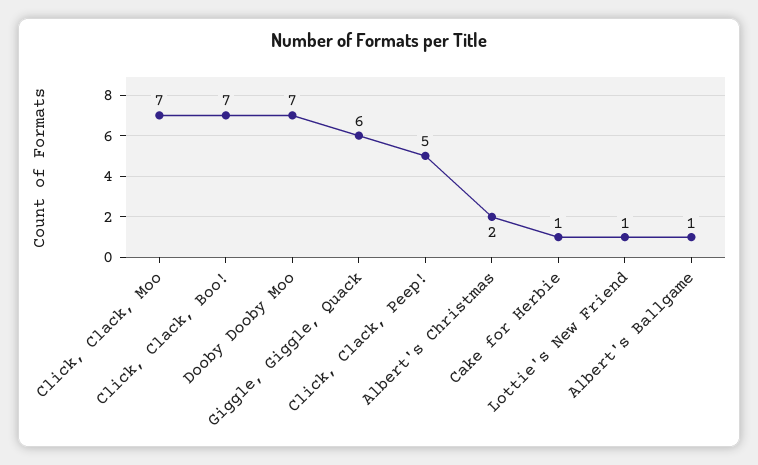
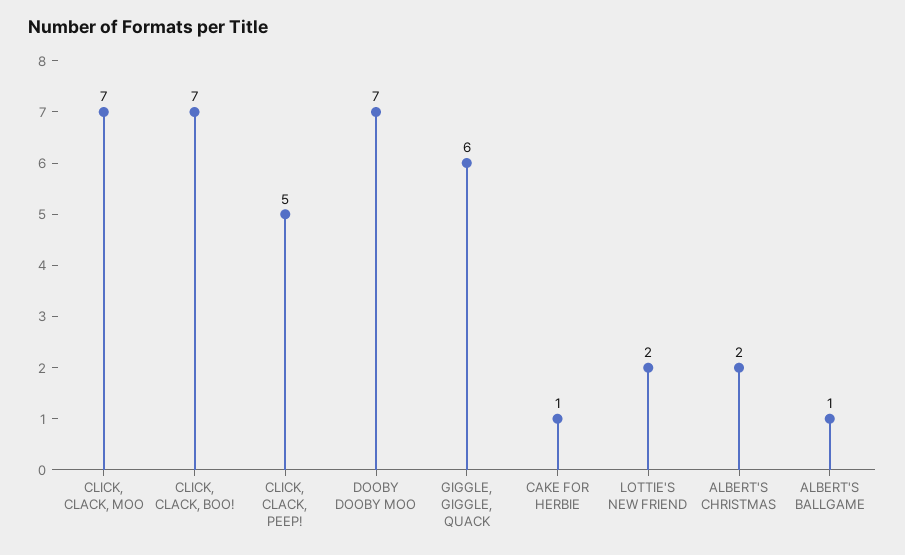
  {
    "Click, Clack, Moo": 7,
    "Click, Clack, Boo!": 7,
    "Dooby Dooby Moo": 7,
    "Giggle, Giggle, Quack": 6,
    "Click, Clack, Peep!": 5,
    "Albert's Christmas": 2,
    "Cake for Herbie": 1,
-   "Lottie's New Friend": 1,
+   "Lottie's New Friend": 2,
    "Albert's Ballgame": 1
  }

